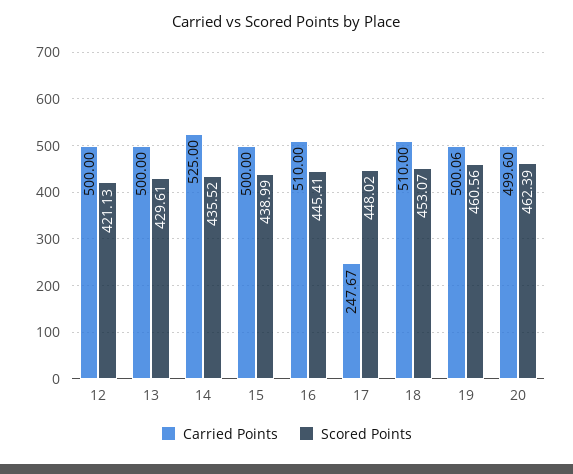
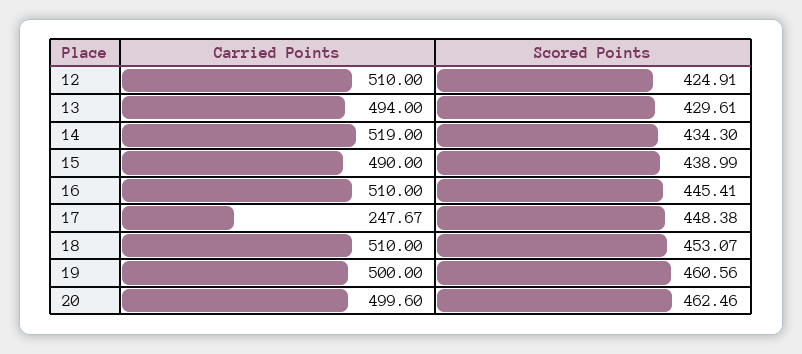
  {
    "Carried Points": {
-     "12": 500,
+     "12": 510,
-     "13": 500,
+     "13": 494,
-     "14": 525,
+     "14": 519,
-     "15": 500,
+     "15": 490,
      "16": 510,
      "17": 247.67,
      "18": 510,
-     "19": 500.06,
+     "19": 500,
      "20": 499.6
    },
    "Scored Points": {
-     "12": 421.13,
+     "12": 424.91,
      "13": 429.61,
-     "14": 435.52,
+     "14": 434.3,
      "15": 438.99,
      "16": 445.41,
-     "17": 448.02,
+     "17": 448.38,
      "18": 453.07,
      "19": 460.56,
-     "20": 462.39
+     "20": 462.46
    }
  }

